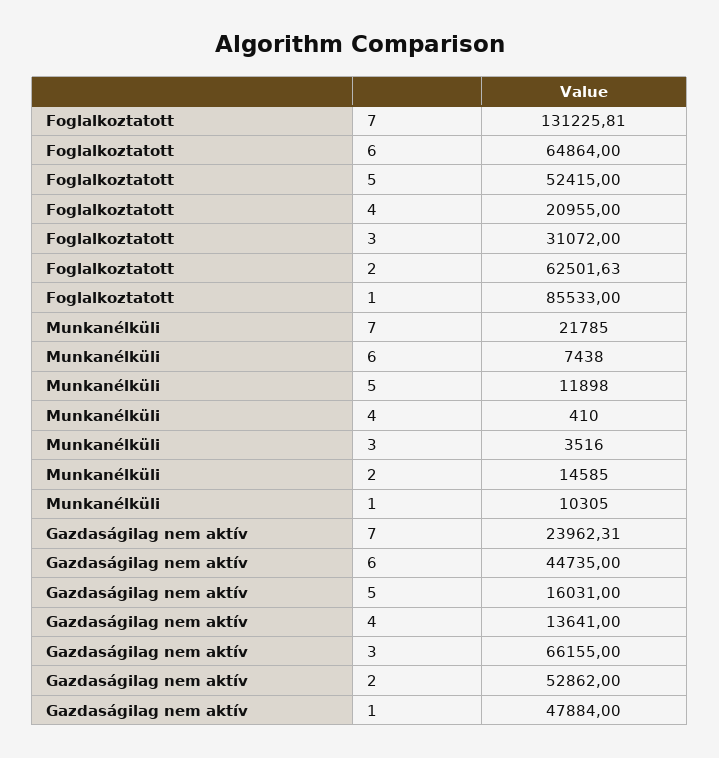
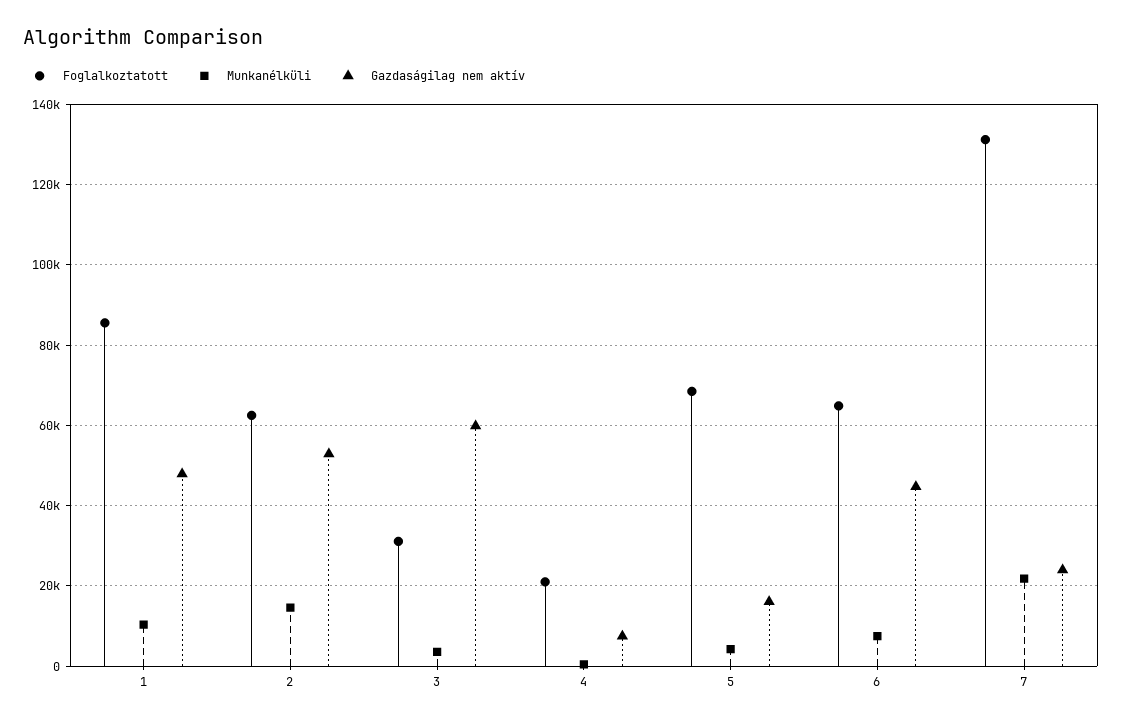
  {
    "Foglalkoztatott": {
      "7": 131225.81,
      "6": 64864,
-     "5": 52415,
+     "5": 68000,
      "4": 20955,
      "3": 31072,
      "2": 62501.63,
      "1": 85533
    },
    "Munkanélküli": {
      "7": 21785,
      "6": 7438,
-     "5": 11898,
+     "5": 4000,
      "4": 410,
      "3": 3516,
      "2": 14585,
      "1": 10305
    },
    "Gazdaságilag nem aktív": {
      "7": 23962.31,
      "6": 44735,
      "5": 16031,
-     "4": 13641,
+     "4": 8000,
-     "3": 66155,
+     "3": 60000,
      "2": 52862,
      "1": 47884
    }
  }

